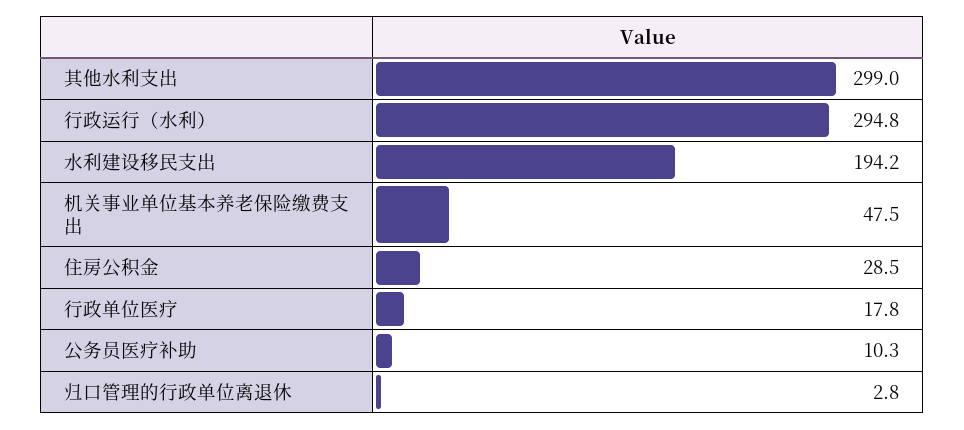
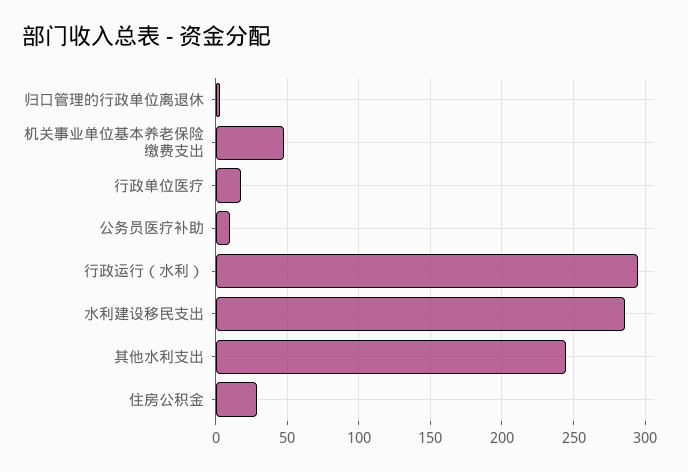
  {
-   "其他水利支出": 299,
+   "其他水利支出": 245,
    "行政运行（水利）": 294.8,
-   "水利建设移民支出": 194.2,
+   "水利建设移民支出": 285,
    "机关事业单位基本养老保险缴费支出": 47.5,
    "住房公积金": 28.5,
    "行政单位医疗": 17.8,
    "公务员医疗补助": 10.3,
    "归口管理的行政单位离退休": 2.8
  }

